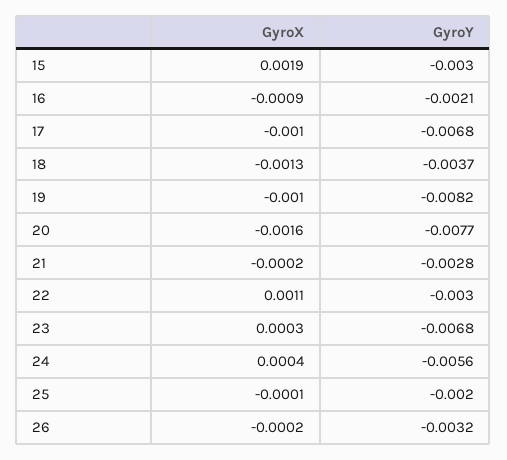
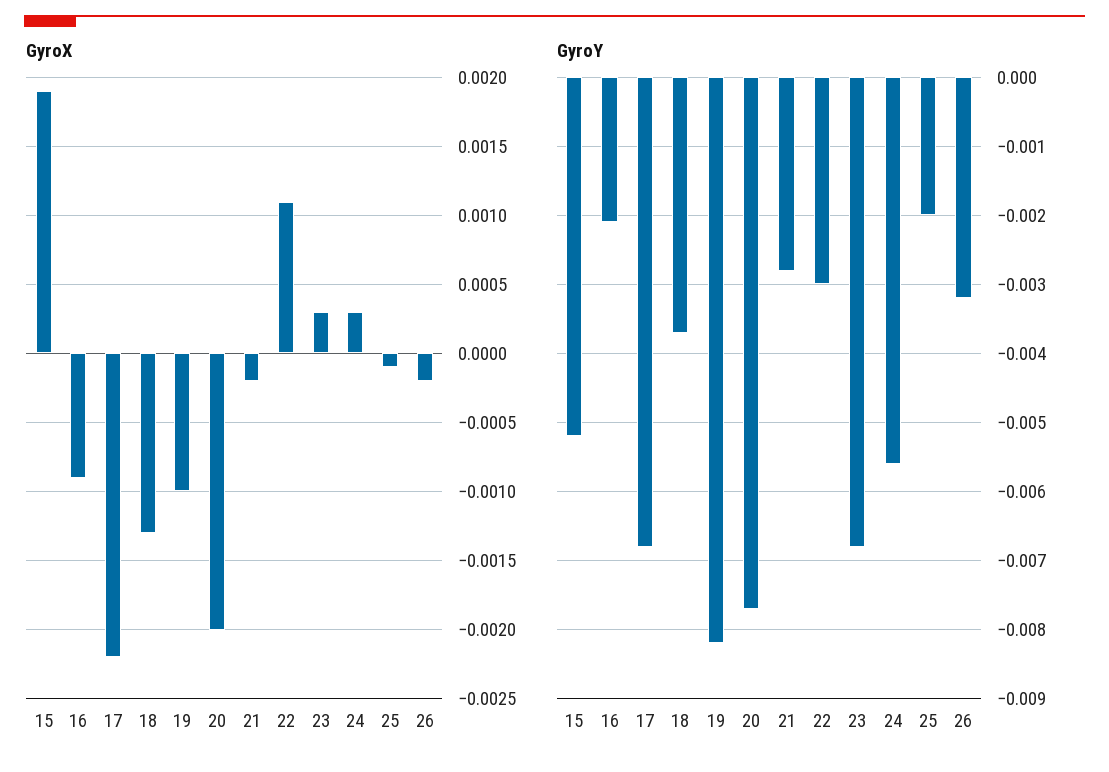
  {
    "GyroX": {
      "15": 0.0019,
      "16": -0.0009,
-     "17": -0.001,
+     "17": -0.0022,
      "18": -0.0013,
      "19": -0.001,
-     "20": -0.0016,
+     "20": -0.002,
      "21": -0.0002,
      "22": 0.0011,
      "23": 0.0003,
-     "24": 0.0004,
+     "24": 0.0003,
      "25": -0.0001,
      "26": -0.0002
    },
    "GyroY": {
-     "15": -0.003,
+     "15": -0.0052,
      "16": -0.0021,
      "17": -0.0068,
      "18": -0.0037,
      "19": -0.0082,
      "20": -0.0077,
      "21": -0.0028,
      "22": -0.003,
      "23": -0.0068,
      "24": -0.0056,
      "25": -0.002,
      "26": -0.0032
    }
  }

